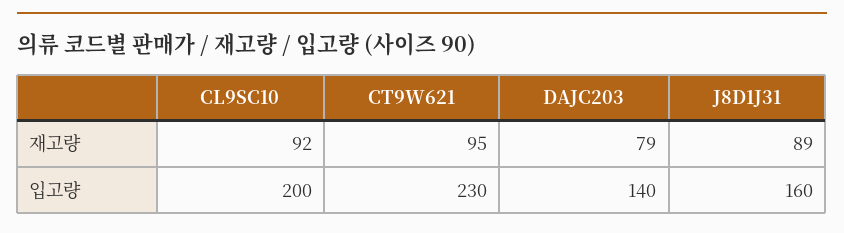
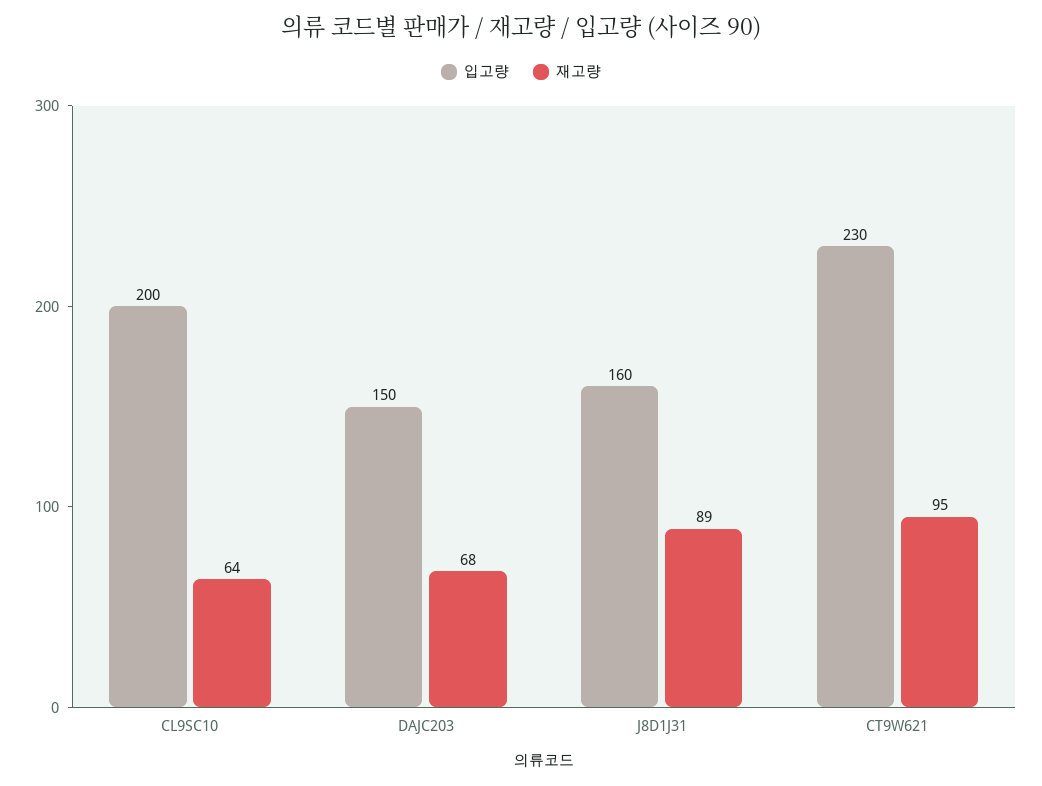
  {
    "재고량": {
-     "CL9SC10": 92,
+     "CL9SC10": 64,
      "CT9W621": 95,
-     "DAJC203": 79,
+     "DAJC203": 68,
      "J8D1J31": 89
    },
    "입고량": {
      "CL9SC10": 200,
      "CT9W621": 230,
-     "DAJC203": 140,
+     "DAJC203": 150,
      "J8D1J31": 160
    }
  }

